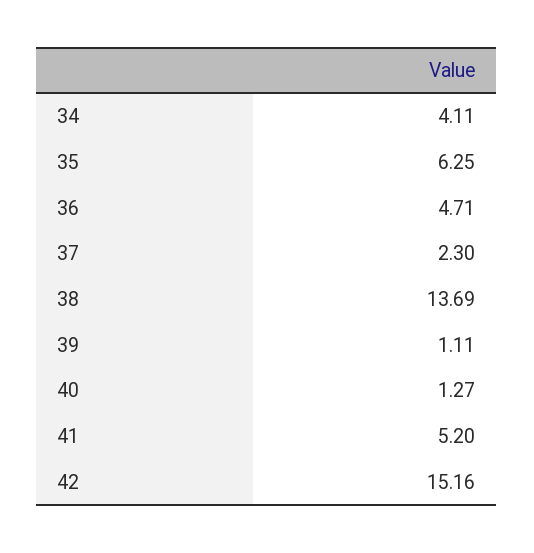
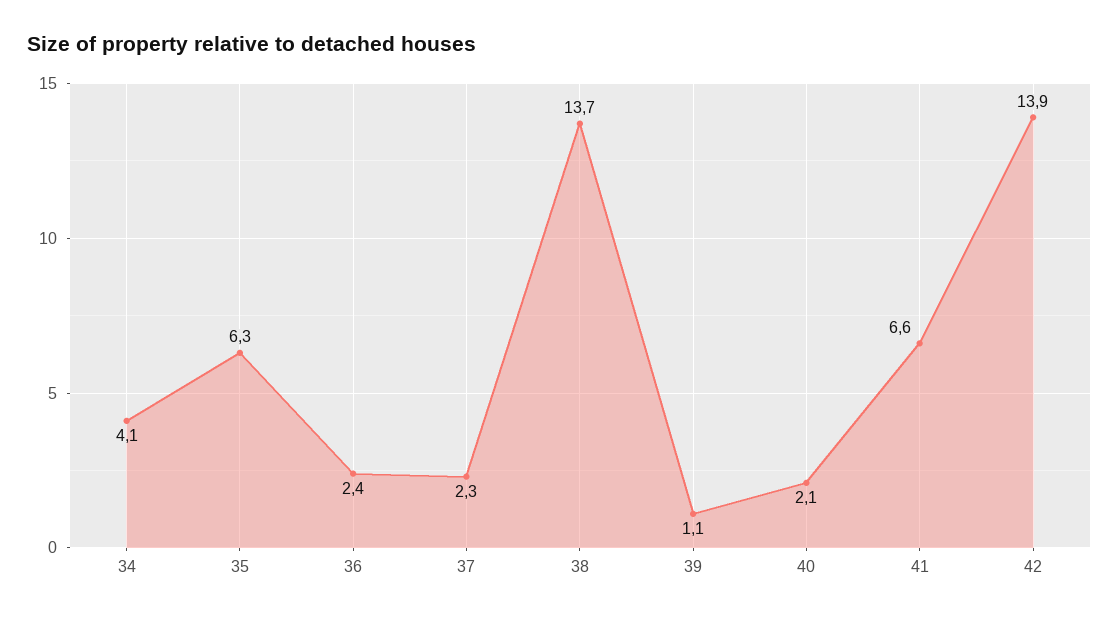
  {
    "34": 4.11,
    "35": 6.25,
-   "36": 4.71,
+   "36": 2.4,
    "37": 2.3,
    "38": 13.69,
    "39": 1.11,
-   "40": 1.27,
+   "40": 2.1,
-   "41": 5.2,
+   "41": 6.6,
-   "42": 15.16
+   "42": 13.9
  }

